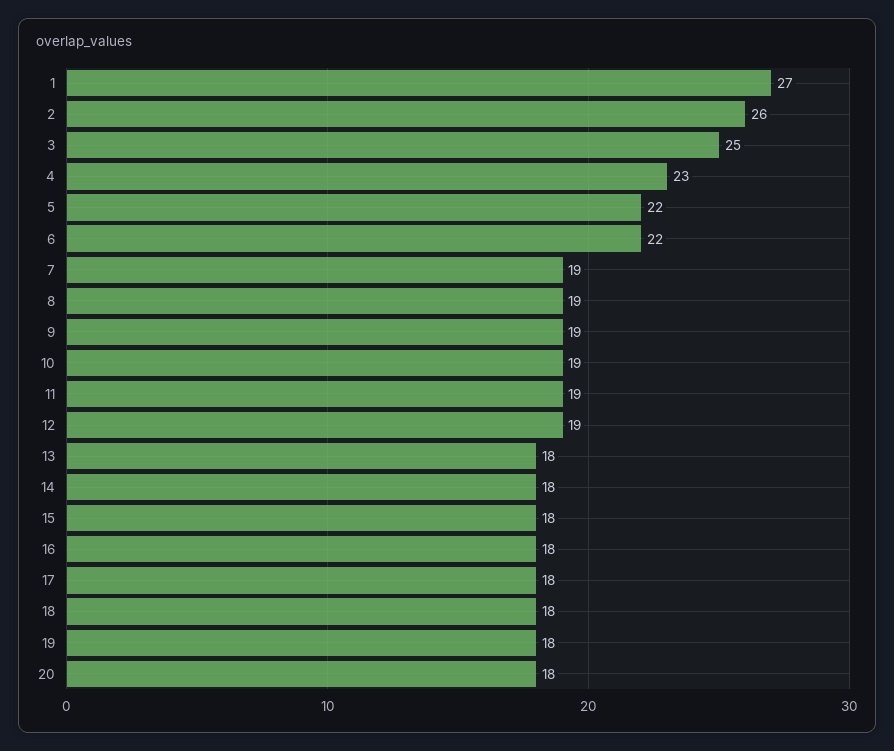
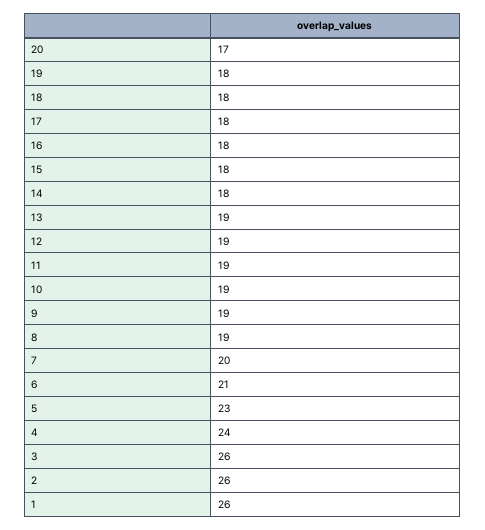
  {
-   "1": 27,
+   "1": 26,
    "2": 26,
-   "3": 25,
+   "3": 26,
-   "4": 23,
+   "4": 24,
-   "5": 22,
+   "5": 23,
-   "6": 22,
+   "6": 21,
-   "7": 19,
+   "7": 20,
    "8": 19,
    "9": 19,
    "10": 19,
    "11": 19,
    "12": 19,
-   "13": 18,
+   "13": 19,
    "14": 18,
    "15": 18,
    "16": 18,
    "17": 18,
    "18": 18,
    "19": 18,
-   "20": 18
+   "20": 17
  }

